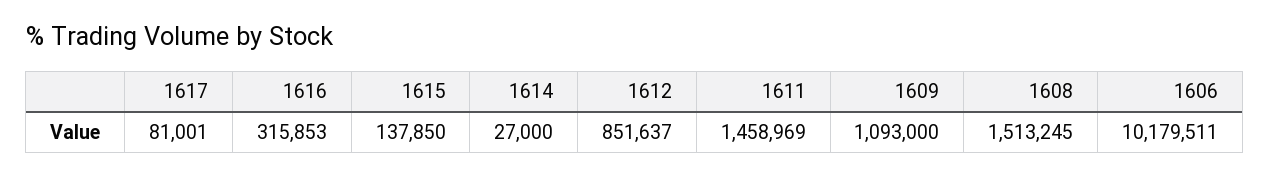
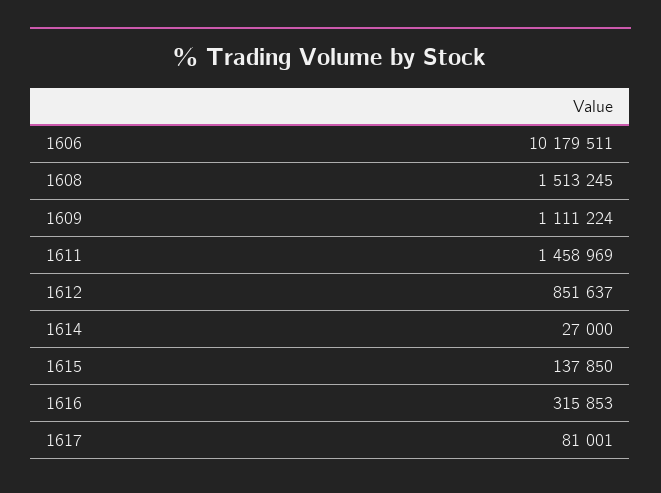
  {
    "1617": 81001,
    "1616": 315853,
    "1615": 137850,
    "1614": 27000,
    "1612": 851637,
    "1611": 1458969,
-   "1609": 1093000,
+   "1609": 1111224,
    "1608": 1513245,
    "1606": 10179511
  }

